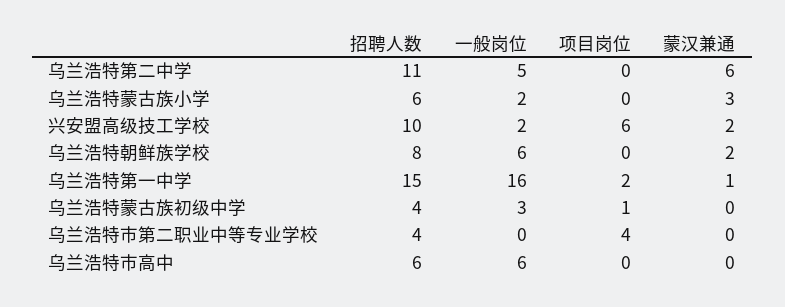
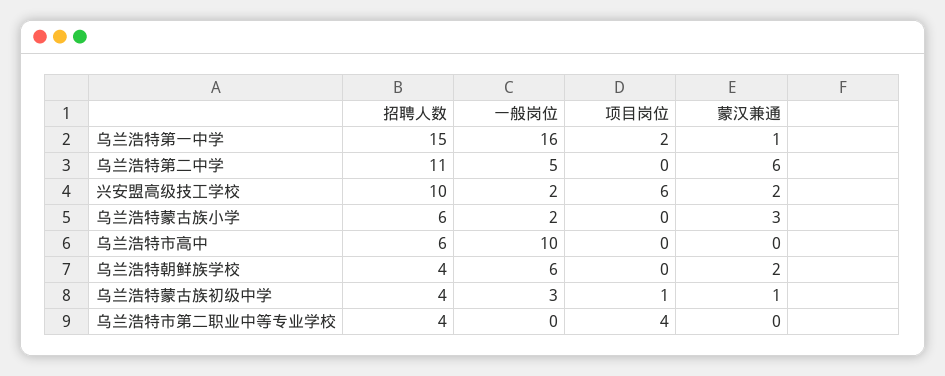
  {
    "招聘人数": {
      "乌兰浩特第二中学": 11,
      "乌兰浩特蒙古族小学": 6,
      "兴安盟高级技工学校": 10,
-     "乌兰浩特朝鲜族学校": 8,
+     "乌兰浩特朝鲜族学校": 4,
      "乌兰浩特第一中学": 15,
      "乌兰浩特蒙古族初级中学": 4,
      "乌兰浩特市第二职业中等专业学校": 4,
      "乌兰浩特市高中": 6
    },
    "一般岗位": {
      "乌兰浩特第二中学": 5,
      "乌兰浩特蒙古族小学": 2,
      "兴安盟高级技工学校": 2,
      "乌兰浩特朝鲜族学校": 6,
      "乌兰浩特第一中学": 16,
      "乌兰浩特蒙古族初级中学": 3,
      "乌兰浩特市第二职业中等专业学校": 0,
-     "乌兰浩特市高中": 6
+     "乌兰浩特市高中": 10
    },
    "项目岗位": {
      "乌兰浩特第二中学": 0,
      "乌兰浩特蒙古族小学": 0,
      "兴安盟高级技工学校": 6,
      "乌兰浩特朝鲜族学校": 0,
      "乌兰浩特第一中学": 2,
      "乌兰浩特蒙古族初级中学": 1,
      "乌兰浩特市第二职业中等专业学校": 4,
      "乌兰浩特市高中": 0
    },
    "蒙汉兼通": {
      "乌兰浩特第二中学": 6,
      "乌兰浩特蒙古族小学": 3,
      "兴安盟高级技工学校": 2,
      "乌兰浩特朝鲜族学校": 2,
      "乌兰浩特第一中学": 1,
-     "乌兰浩特蒙古族初级中学": 0,
+     "乌兰浩特蒙古族初级中学": 1,
      "乌兰浩特市第二职业中等专业学校": 0,
      "乌兰浩特市高中": 0
    }
  }

